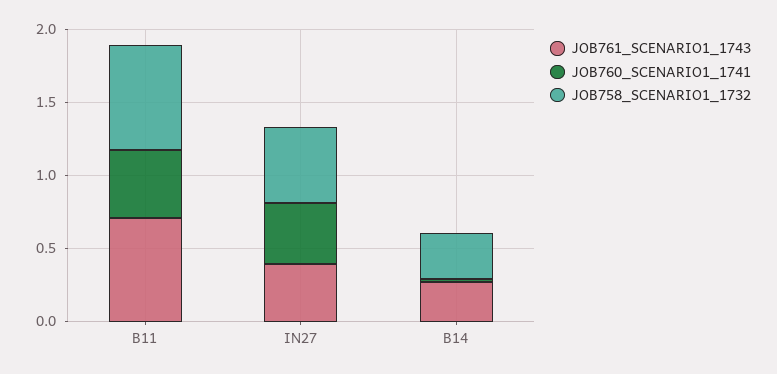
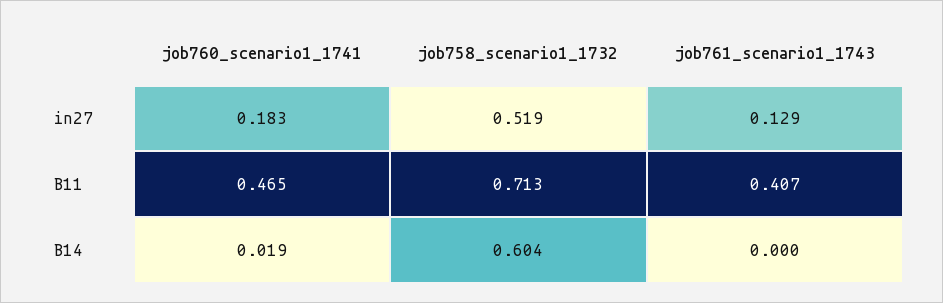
  {
    "JOB761_SCENARIO1_1743": {
-     "B11": 0.7,
+     "B11": 0.407,
-     "IN27": 0.4,
+     "IN27": 0.129,
-     "B14": 0.3
+     "B14": 0
    },
    "JOB760_SCENARIO1_1741": {
      "B11": 0.465,
-     "IN27": 0.4,
+     "IN27": 0.183,
      "B14": 0.019
    },
    "JOB758_SCENARIO1_1732": {
      "B11": 0.713,
      "IN27": 0.519,
-     "B14": 0.3
+     "B14": 0.604
    }
  }

